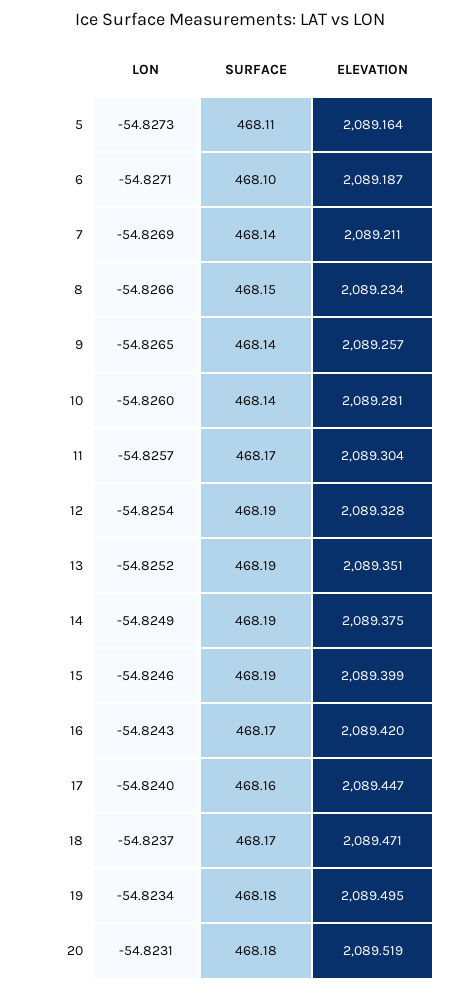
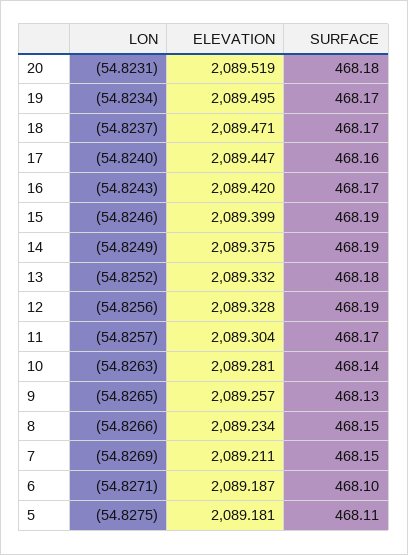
  {
    "LON": {
-     "5": -54.8273,
+     "5": -54.8275,
      "6": -54.8271,
      "7": -54.8269,
      "8": -54.8266,
      "9": -54.8265,
-     "10": -54.826,
+     "10": -54.8263,
      "11": -54.8257,
-     "12": -54.8254,
+     "12": -54.8256,
      "13": -54.8252,
      "14": -54.8249,
      "15": -54.8246,
      "16": -54.8243,
      "17": -54.824,
      "18": -54.8237,
      "19": -54.8234,
      "20": -54.8231
    },
    "SURFACE": {
      "5": 468.11,
      "6": 468.1,
-     "7": 468.14,
+     "7": 468.15,
      "8": 468.15,
-     "9": 468.14,
+     "9": 468.13,
      "10": 468.14,
      "11": 468.17,
      "12": 468.19,
-     "13": 468.19,
+     "13": 468.18,
      "14": 468.19,
      "15": 468.19,
      "16": 468.17,
      "17": 468.16,
      "18": 468.17,
-     "19": 468.18,
+     "19": 468.17,
      "20": 468.18
    },
    "ELEVATION": {
-     "5": 2089.164,
+     "5": 2089.181,
      "6": 2089.187,
      "7": 2089.211,
      "8": 2089.234,
      "9": 2089.257,
      "10": 2089.281,
      "11": 2089.304,
      "12": 2089.328,
-     "13": 2089.351,
+     "13": 2089.332,
      "14": 2089.375,
      "15": 2089.399,
      "16": 2089.42,
      "17": 2089.447,
      "18": 2089.471,
      "19": 2089.495,
      "20": 2089.519
    }
  }

